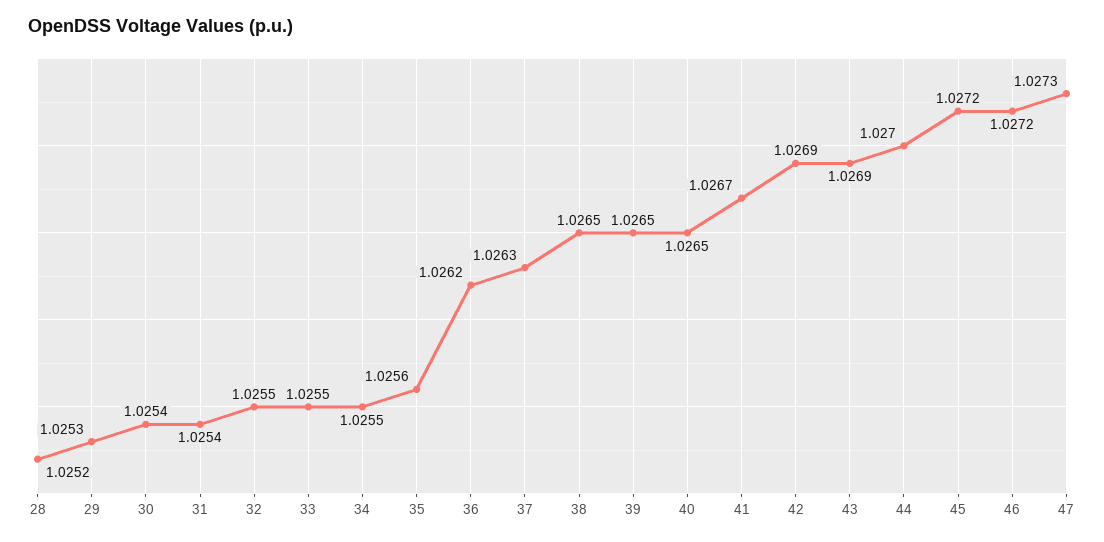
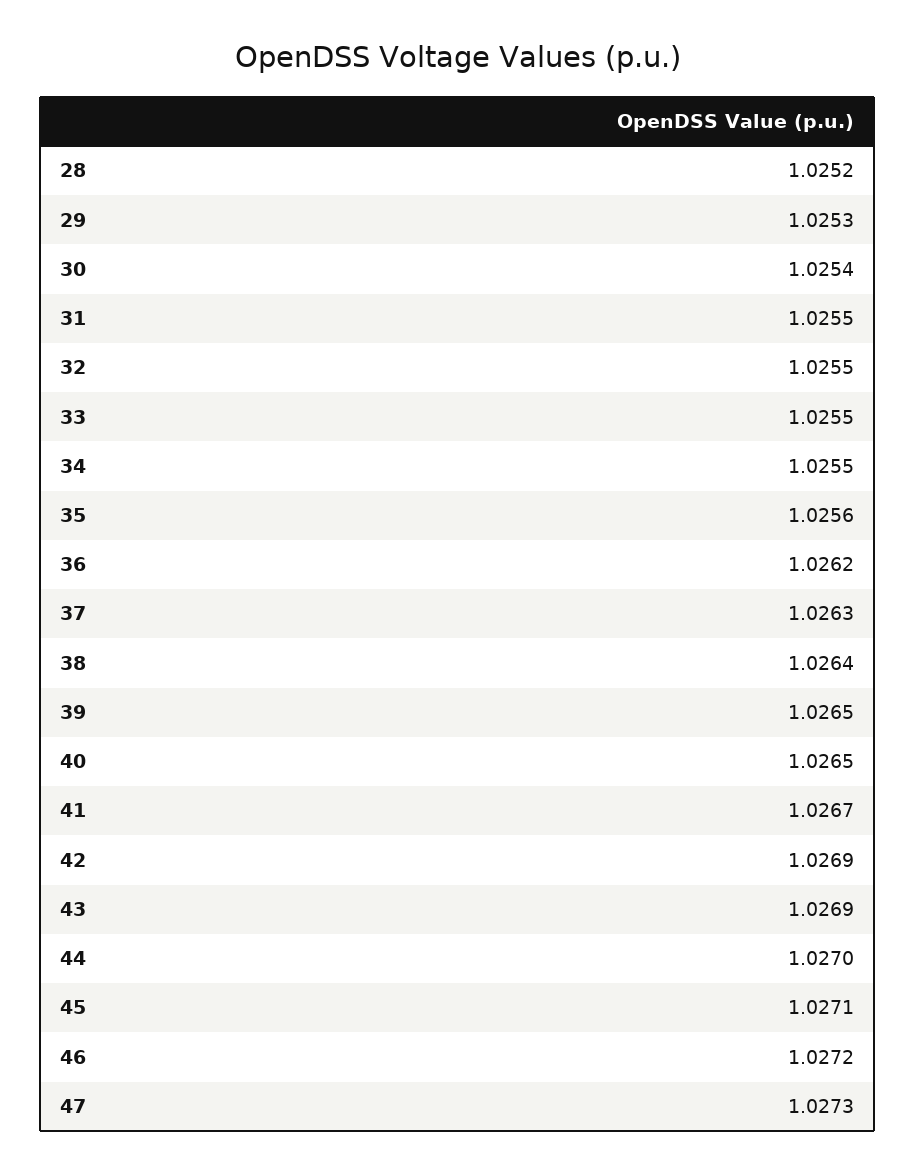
  {
    "28": 1.0252,
    "29": 1.0253,
    "30": 1.0254,
-   "31": 1.0254,
+   "31": 1.0255,
    "32": 1.0255,
    "33": 1.0255,
    "34": 1.0255,
    "35": 1.0256,
    "36": 1.0262,
    "37": 1.0263,
-   "38": 1.0265,
+   "38": 1.0264,
    "39": 1.0265,
    "40": 1.0265,
    "41": 1.0267,
    "42": 1.0269,
    "43": 1.0269,
    "44": 1.027,
-   "45": 1.0272,
+   "45": 1.0271,
    "46": 1.0272,
    "47": 1.0273
  }

